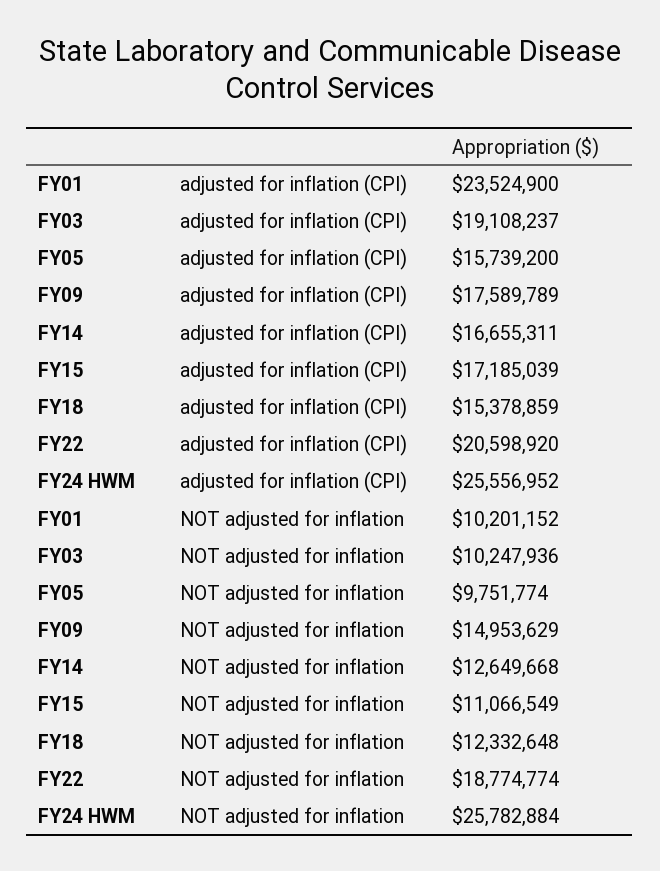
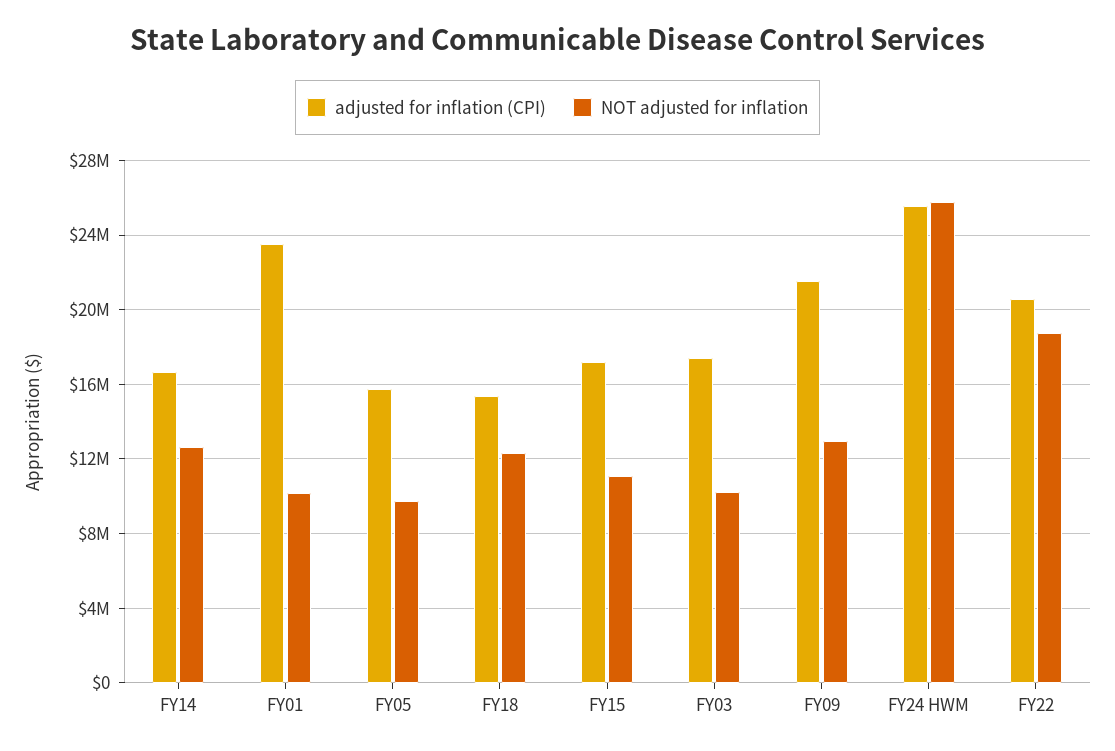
  {
    "adjusted for inflation (CPI)": {
      "FY01": 23524900,
-     "FY03": 19108237,
+     "FY03": 17500000,
      "FY05": 15739200,
-     "FY09": 17589789,
+     "FY09": 21500000,
      "FY14": 16655311,
      "FY15": 17185039,
      "FY18": 15378859,
      "FY22": 20598920,
      "FY24 HWM": 25556952
    },
    "NOT adjusted for inflation": {
      "FY01": 10201152,
      "FY03": 10247936,
      "FY05": 9751774,
-     "FY09": 14953629,
+     "FY09": 13000000,
      "FY14": 12649668,
      "FY15": 11066549,
      "FY18": 12332648,
      "FY22": 18774774,
      "FY24 HWM": 25782884
    }
  }

